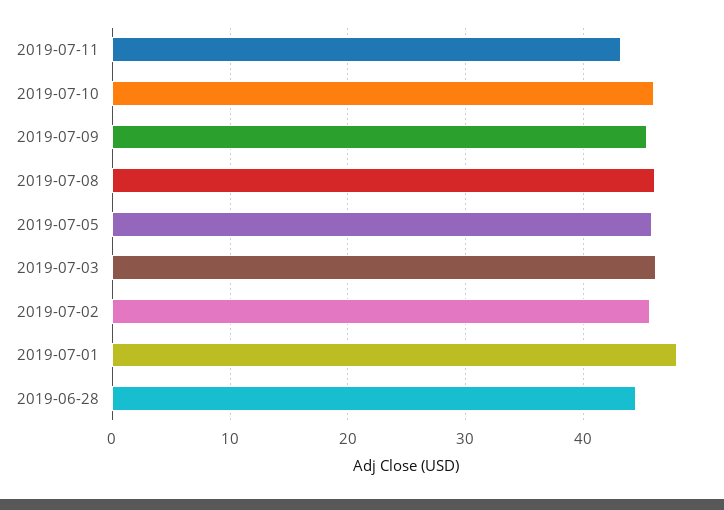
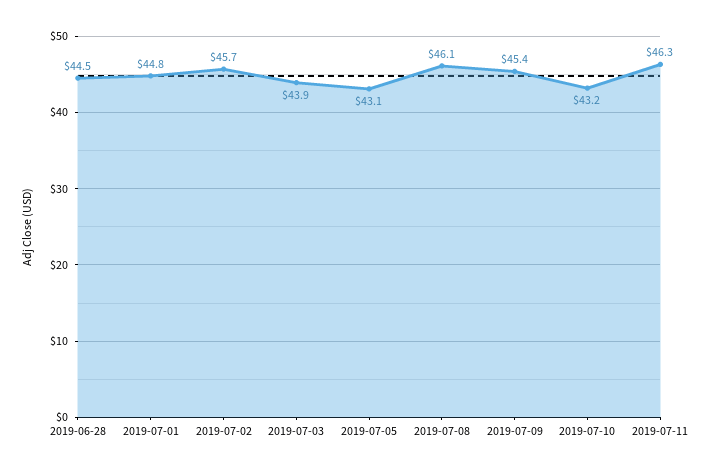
  {
-   "2019-07-11": 43,
+   "2019-07-11": 46.3,
-   "2019-07-10": 46,
+   "2019-07-10": 43.2,
    "2019-07-09": 45.4,
    "2019-07-08": 46.1,
-   "2019-07-05": 46,
+   "2019-07-05": 43.1,
-   "2019-07-03": 46,
+   "2019-07-03": 43.9,
    "2019-07-02": 45.7,
-   "2019-07-01": 48,
+   "2019-07-01": 44.8,
    "2019-06-28": 44.5
  }

